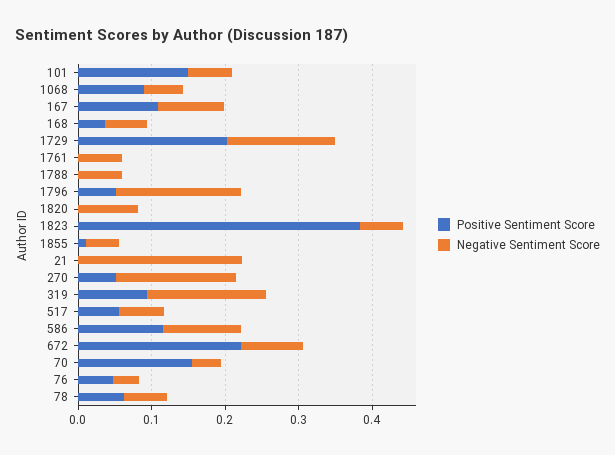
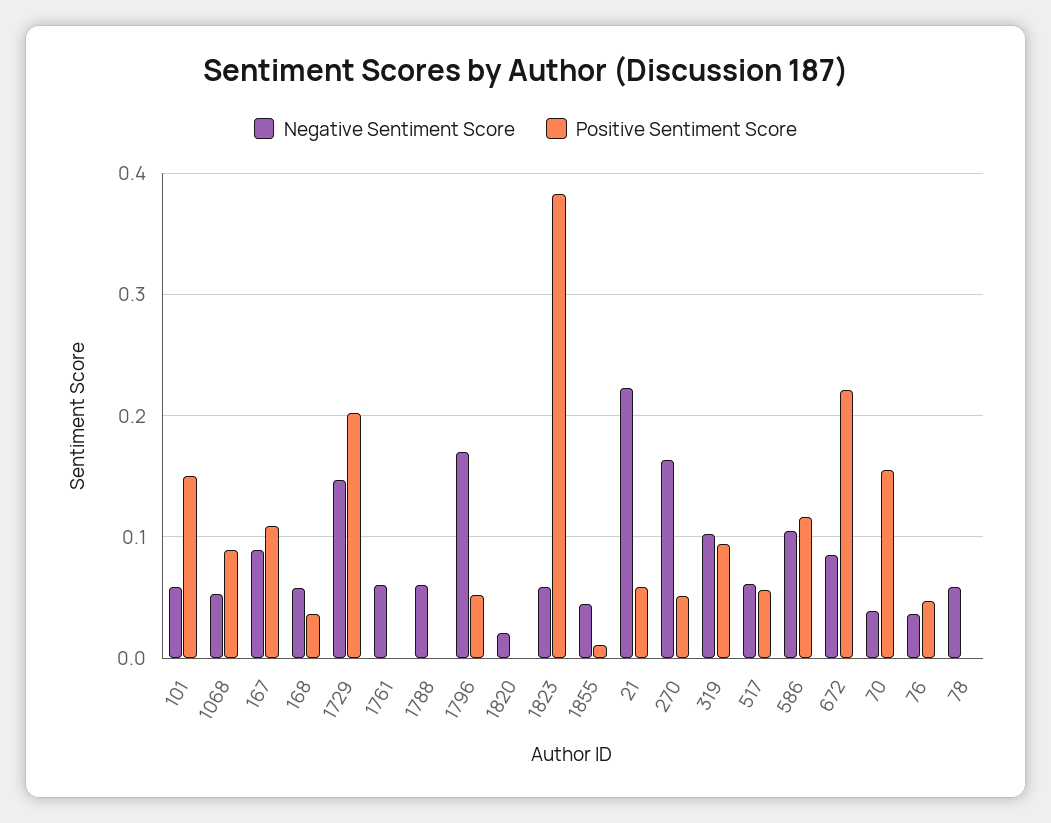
  {
    "Positive Sentiment Score": {
      "101": 0.15,
      "1068": 0.09,
      "167": 0.11,
      "168": 0.04,
      "1729": 0.2,
      "1761": 0,
      "1788": 0,
      "1796": 0.05,
      "1820": 0,
      "1823": 0.38,
      "1855": 0.01,
-     "21": 0,
+     "21": 0.06,
      "270": 0.05,
      "319": 0.09,
      "517": 0.06,
      "586": 0.12,
      "672": 0.22,
      "70": 0.16,
      "76": 0.05,
-     "78": 0.06
+     "78": 0
    },
    "Negative Sentiment Score": {
      "101": 0.06,
      "1068": 0.05,
      "167": 0.09,
      "168": 0.06,
      "1729": 0.15,
      "1761": 0.06,
      "1788": 0.06,
      "1796": 0.17,
-     "1820": 0.08,
+     "1820": 0.02,
      "1823": 0.06,
      "1855": 0.05,
      "21": 0.22,
      "270": 0.16,
-     "319": 0.16,
+     "319": 0.1,
      "517": 0.06,
      "586": 0.11,
      "672": 0.09,
      "70": 0.04,
      "76": 0.04,
      "78": 0.06
    }
  }

